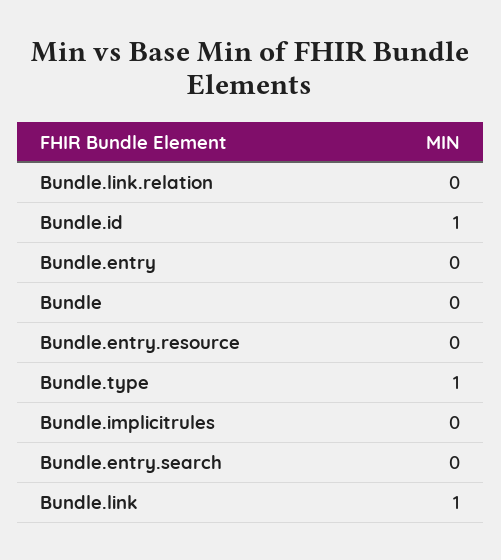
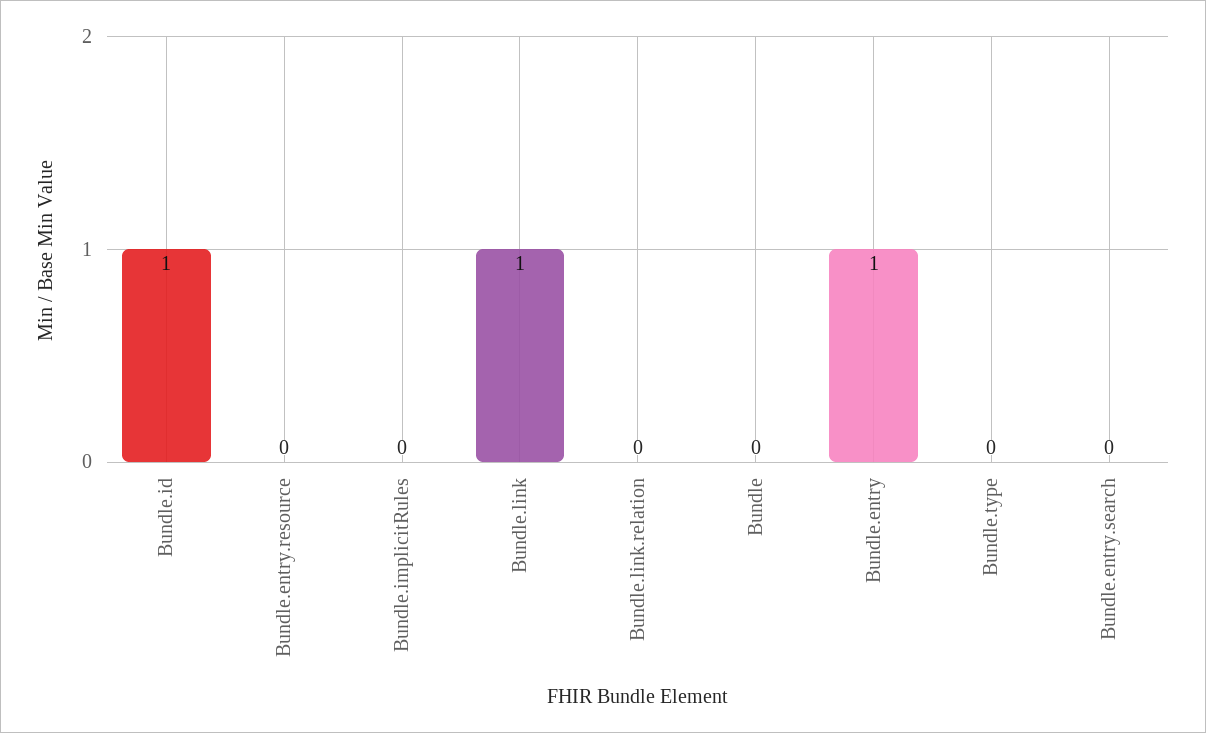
  {
    "Bundle.link.relation": 0,
    "Bundle.id": 1,
-   "Bundle.entry": 0,
+   "Bundle.entry": 1,
    "Bundle": 0,
    "Bundle.entry.resource": 0,
-   "Bundle.type": 1,
+   "Bundle.type": 0,
    "Bundle.implicitrules": 0,
    "Bundle.entry.search": 0,
    "Bundle.link": 1
  }

